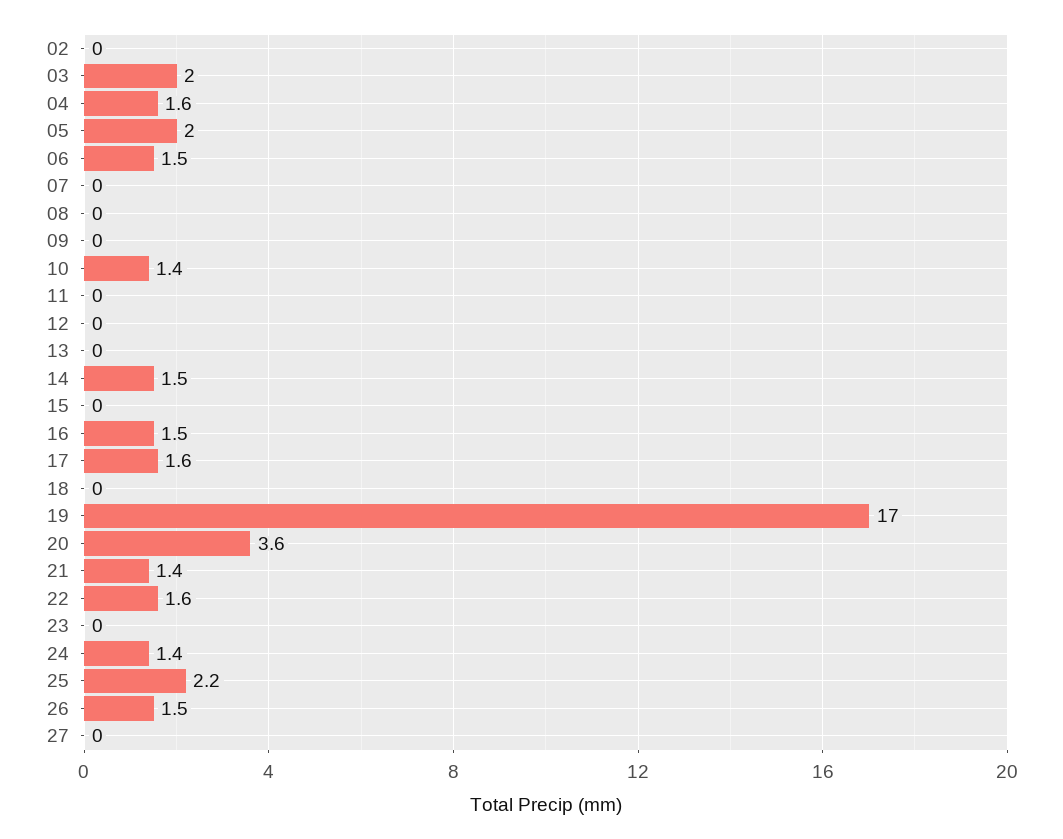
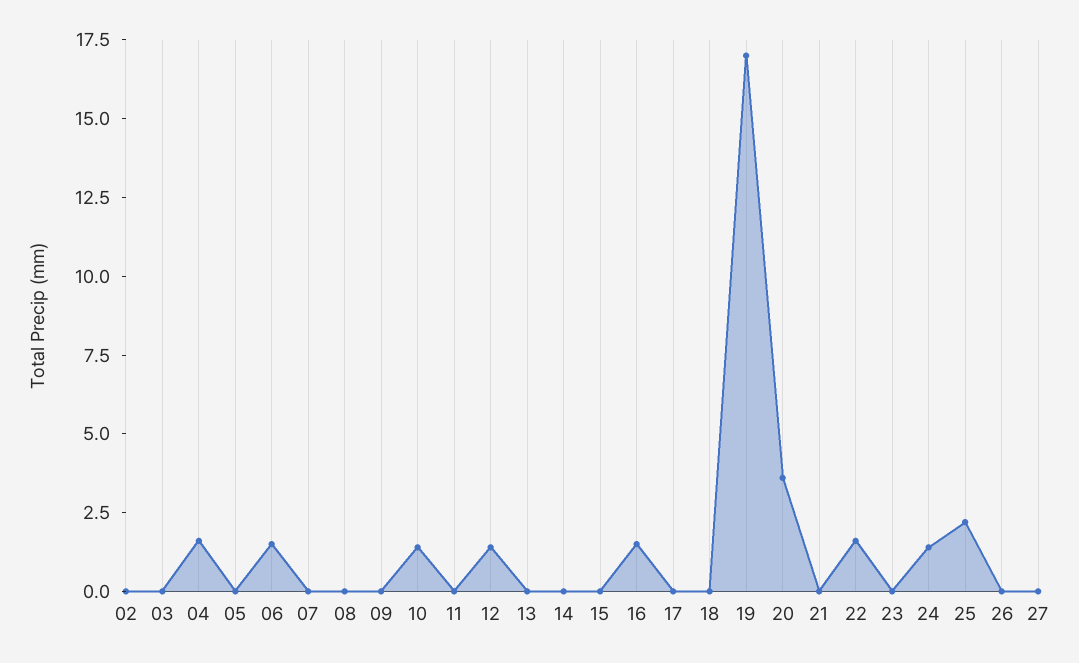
  {
    "02": 0,
-   "03": 2,
+   "03": 0,
    "04": 1.6,
-   "05": 2,
+   "05": 0,
    "06": 1.5,
    "07": 0,
    "08": 0,
    "09": 0,
    "10": 1.4,
    "11": 0,
-   "12": 0,
+   "12": 1.5,
    "13": 0,
-   "14": 1.5,
+   "14": 0,
    "15": 0,
    "16": 1.5,
-   "17": 1.6,
+   "17": 0,
    "18": 0,
    "19": 17,
    "20": 3.6,
-   "21": 1.4,
+   "21": 0,
    "22": 1.6,
    "23": 0,
    "24": 1.4,
    "25": 2.2,
-   "26": 1.5,
+   "26": 0,
    "27": 0
  }

